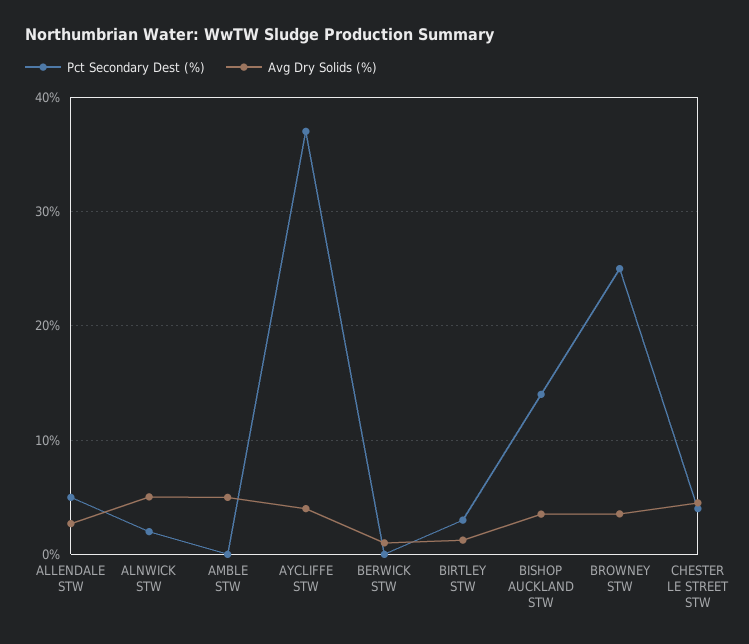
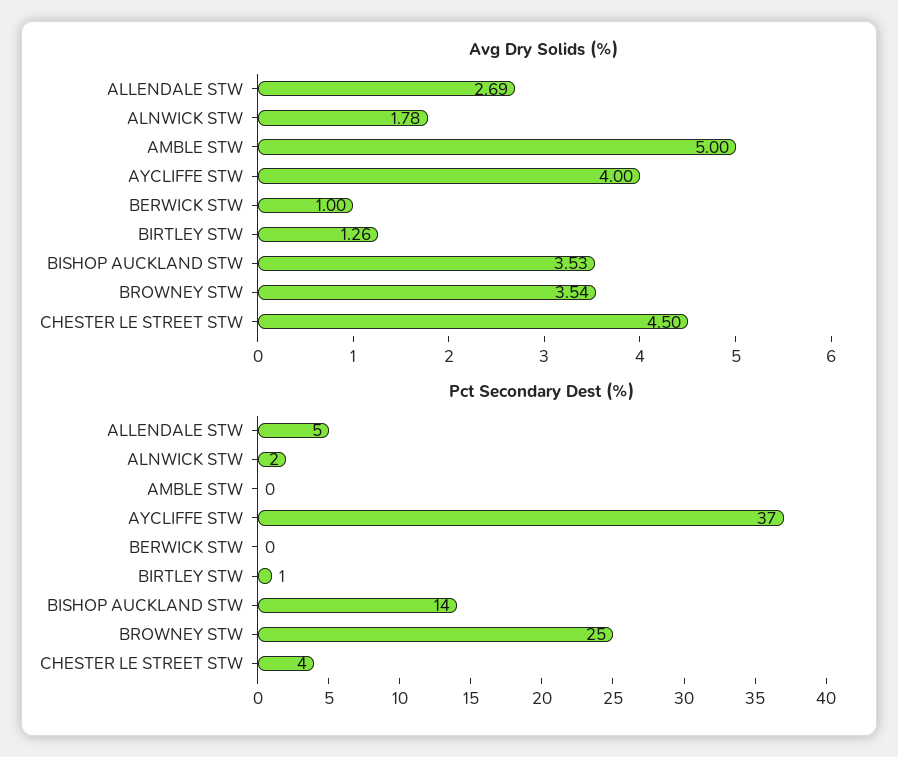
  {
    "Pct Secondary Dest (%)": {
      "ALLENDALE STW": 5,
      "ALNWICK STW": 2,
      "AMBLE STW": 0,
      "AYCLIFFE STW": 37,
      "BERWICK STW": 0,
-     "BIRTLEY STW": 3,
+     "BIRTLEY STW": 1,
      "BISHOP AUCKLAND STW": 14,
      "BROWNEY STW": 25,
      "CHESTER LE STREET STW": 4
    },
    "Avg Dry Solids (%)": {
      "ALLENDALE STW": 2.69,
-     "ALNWICK STW": 5,
+     "ALNWICK STW": 1.78,
      "AMBLE STW": 5,
      "AYCLIFFE STW": 4,
      "BERWICK STW": 1,
      "BIRTLEY STW": 1.26,
      "BISHOP AUCKLAND STW": 3.53,
      "BROWNEY STW": 3.54,
      "CHESTER LE STREET STW": 4.5
    }
  }

